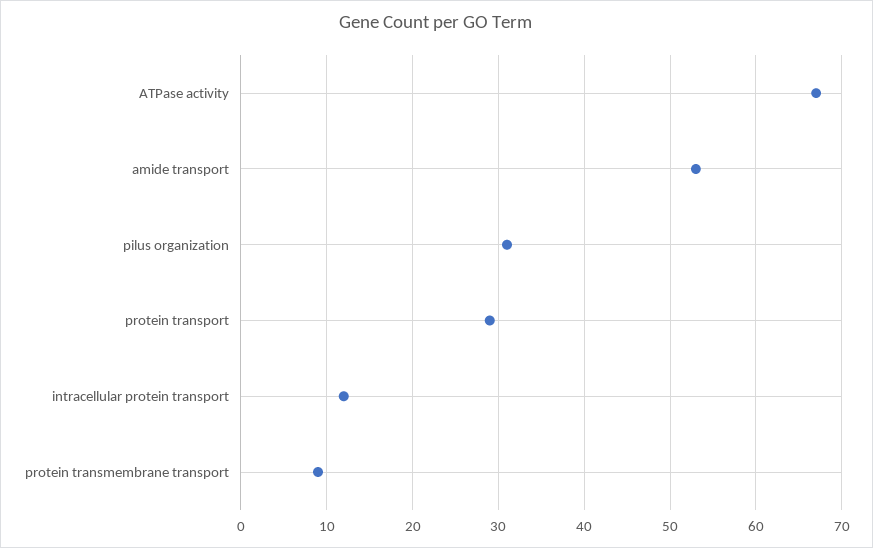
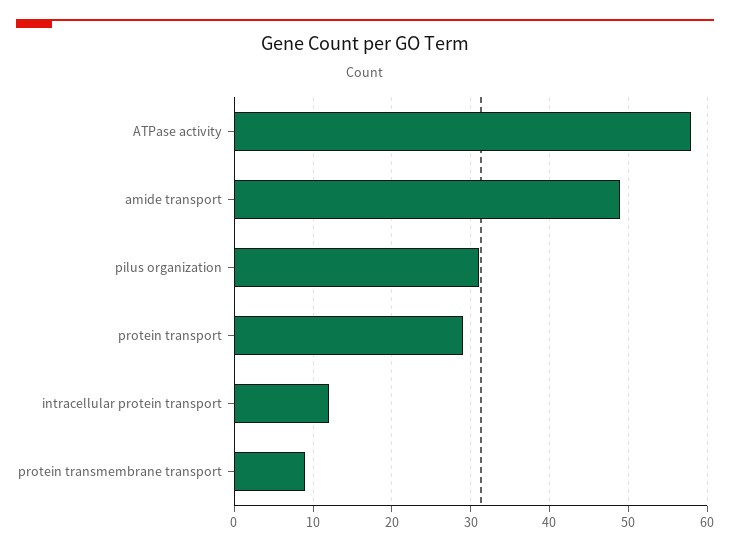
  {
-   "ATPase activity": 67,
+   "ATPase activity": 58,
-   "amide transport": 53,
+   "amide transport": 49,
    "pilus organization": 31,
    "protein transport": 29,
    "intracellular protein transport": 12,
    "protein transmembrane transport": 9
  }

